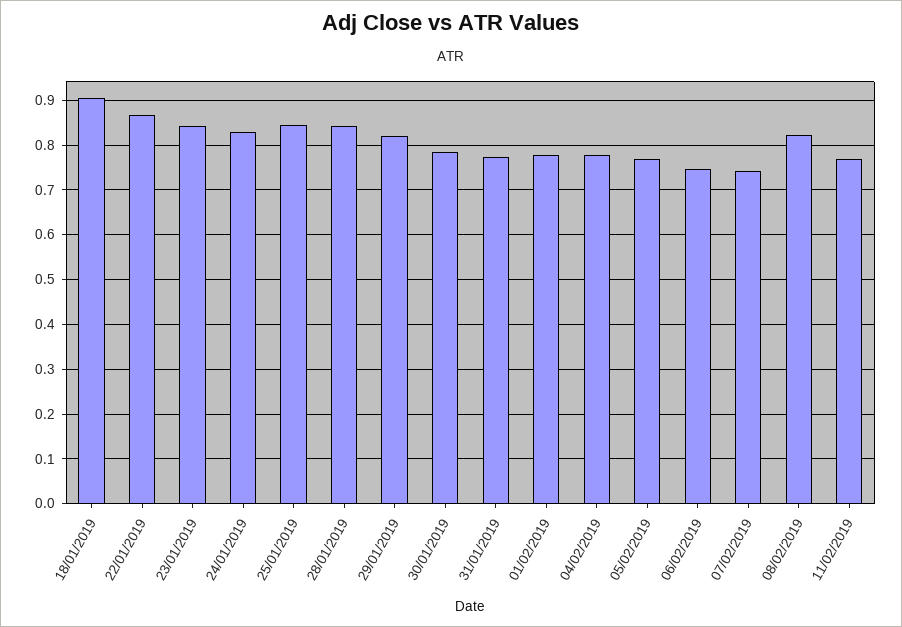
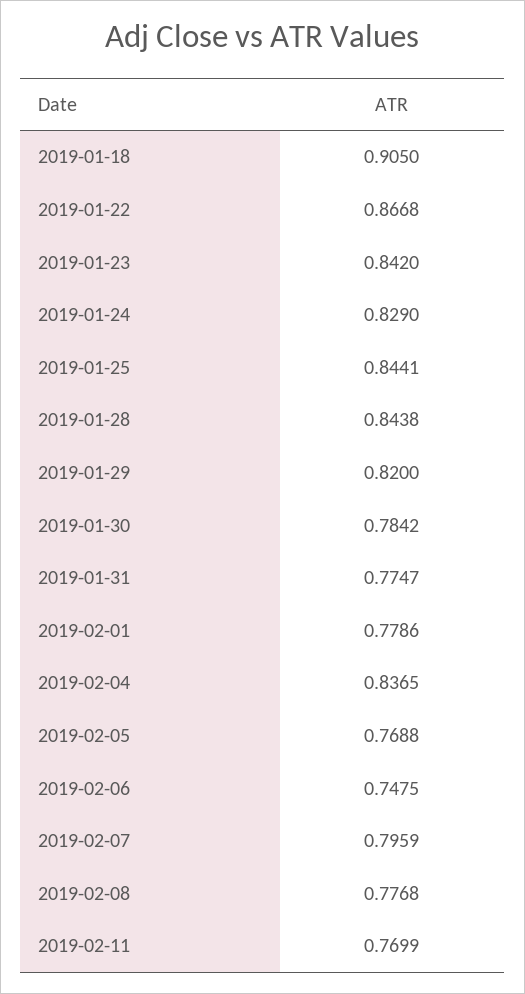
  {
    "18/01/2019": 0.905,
    "22/01/2019": 0.8668,
    "23/01/2019": 0.842,
    "24/01/2019": 0.829,
    "25/01/2019": 0.8441,
    "28/01/2019": 0.8438,
    "29/01/2019": 0.82,
    "30/01/2019": 0.7842,
    "31/01/2019": 0.7747,
    "01/02/2019": 0.7786,
-   "04/02/2019": 0.78,
+   "04/02/2019": 0.8365,
    "05/02/2019": 0.7688,
    "06/02/2019": 0.7475,
-   "07/02/2019": 0.74,
+   "07/02/2019": 0.7959,
-   "08/02/2019": 0.82,
+   "08/02/2019": 0.7768,
    "11/02/2019": 0.7699
  }

